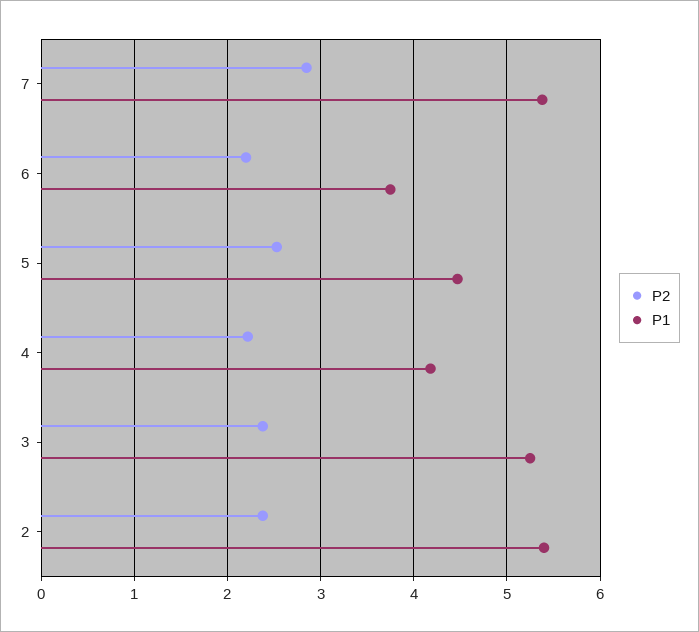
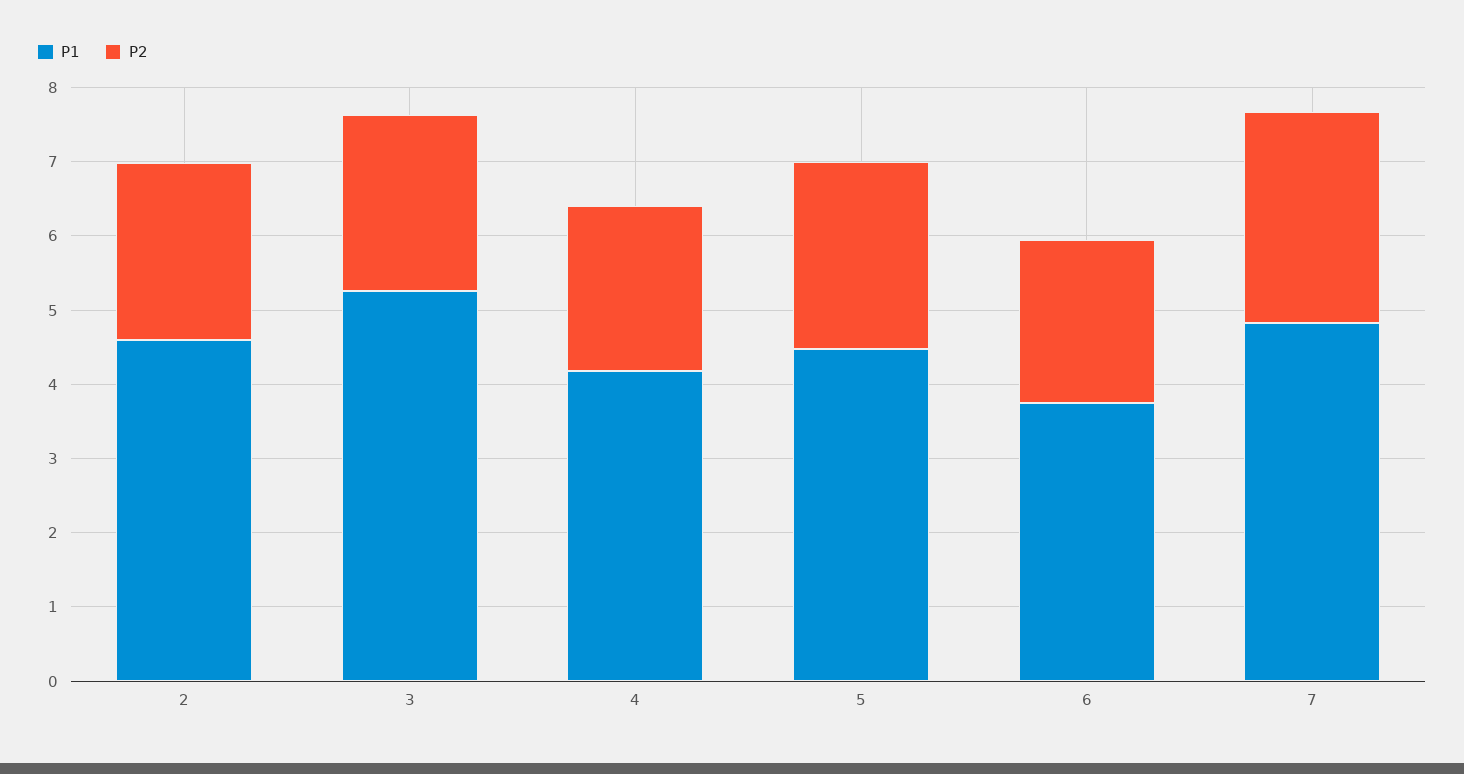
  {
    "P2": {
      "7": 2.9,
      "6": 2.2,
      "5": 2.5,
      "4": 2.2,
      "3": 2.4,
      "2": 2.4
    },
    "P1": {
-     "7": 5.4,
+     "7": 4.8,
      "6": 3.8,
      "5": 4.5,
      "4": 4.2,
      "3": 5.3,
-     "2": 5.4
+     "2": 4.6
    }
  }

